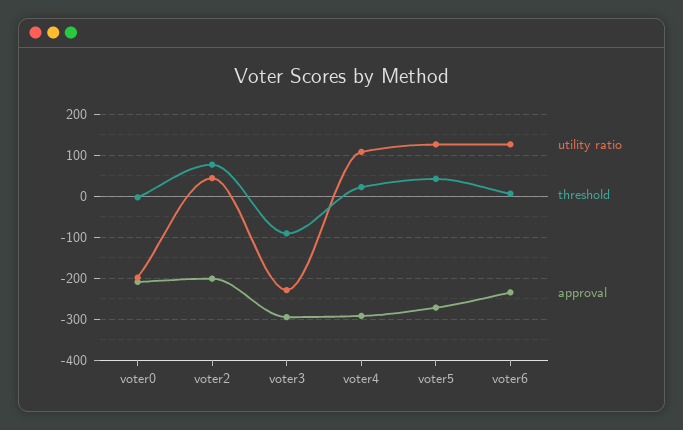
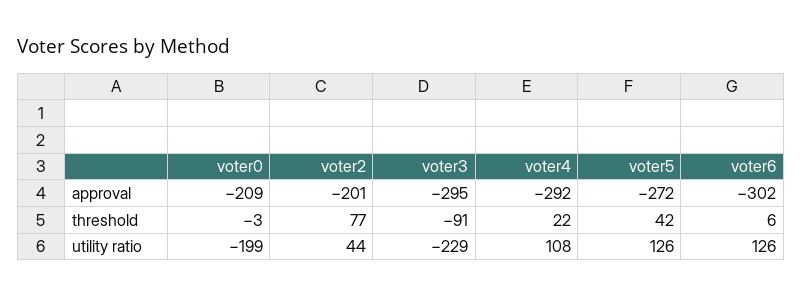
  {
    "utility ratio": {
      "voter0": -199,
      "voter2": 44,
      "voter3": -229,
      "voter4": 108,
      "voter5": 126,
      "voter6": 126
    },
    "threshold": {
      "voter0": -3,
      "voter2": 77,
      "voter3": -91,
      "voter4": 22,
      "voter5": 42,
      "voter6": 6
    },
    "approval": {
      "voter0": -209,
      "voter2": -201,
      "voter3": -295,
      "voter4": -292,
      "voter5": -272,
-     "voter6": -240
+     "voter6": -302
    }
  }

